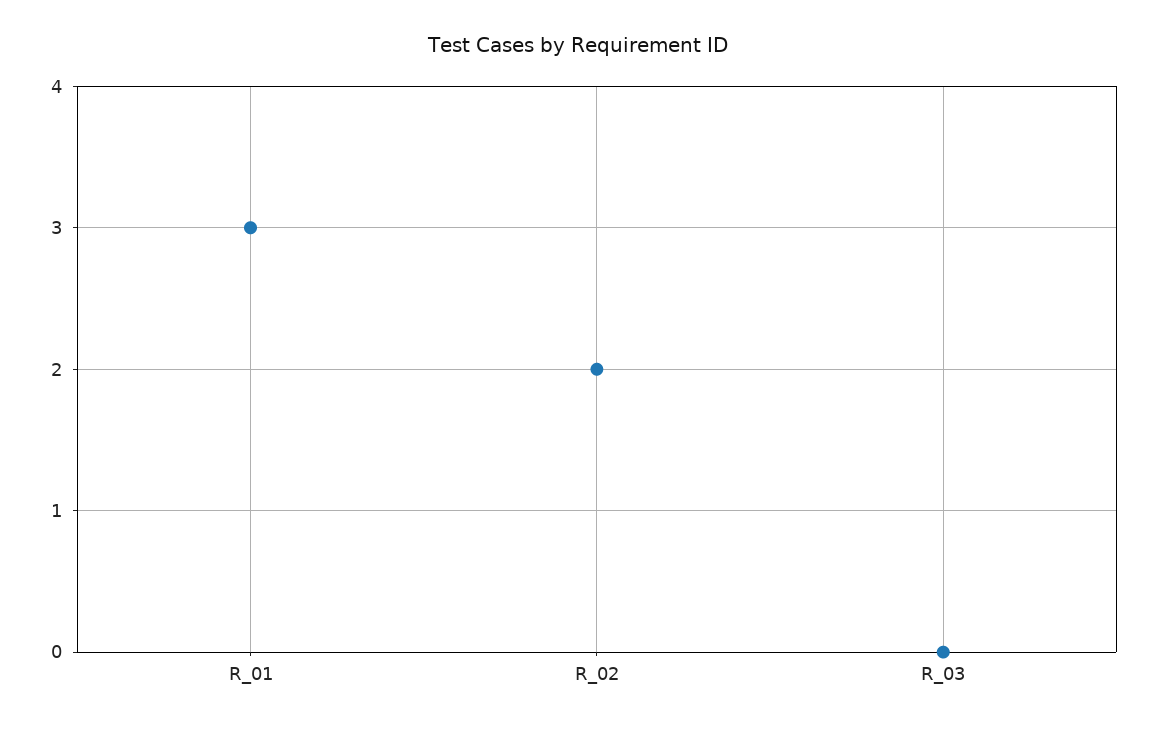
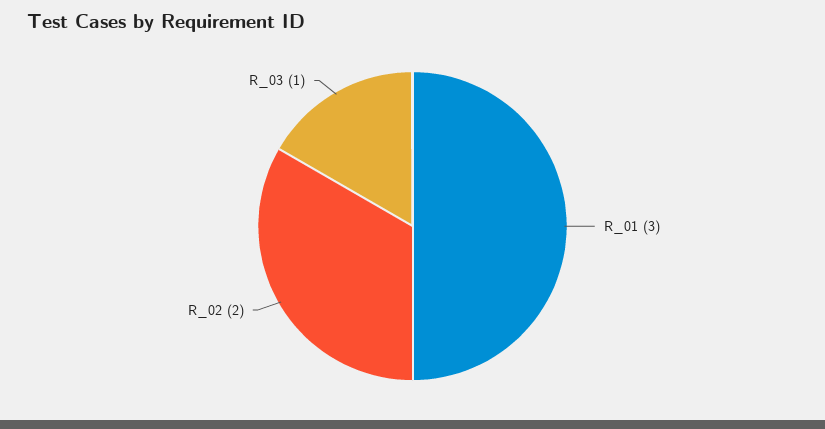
  {
    "R_01": 3,
    "R_02": 2,
-   "R_03": 0
+   "R_03": 1
  }

